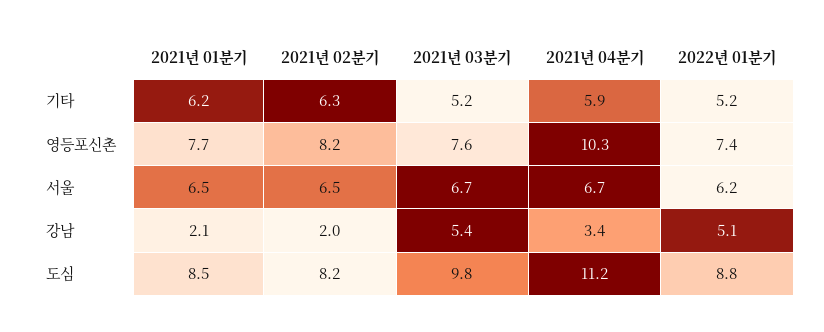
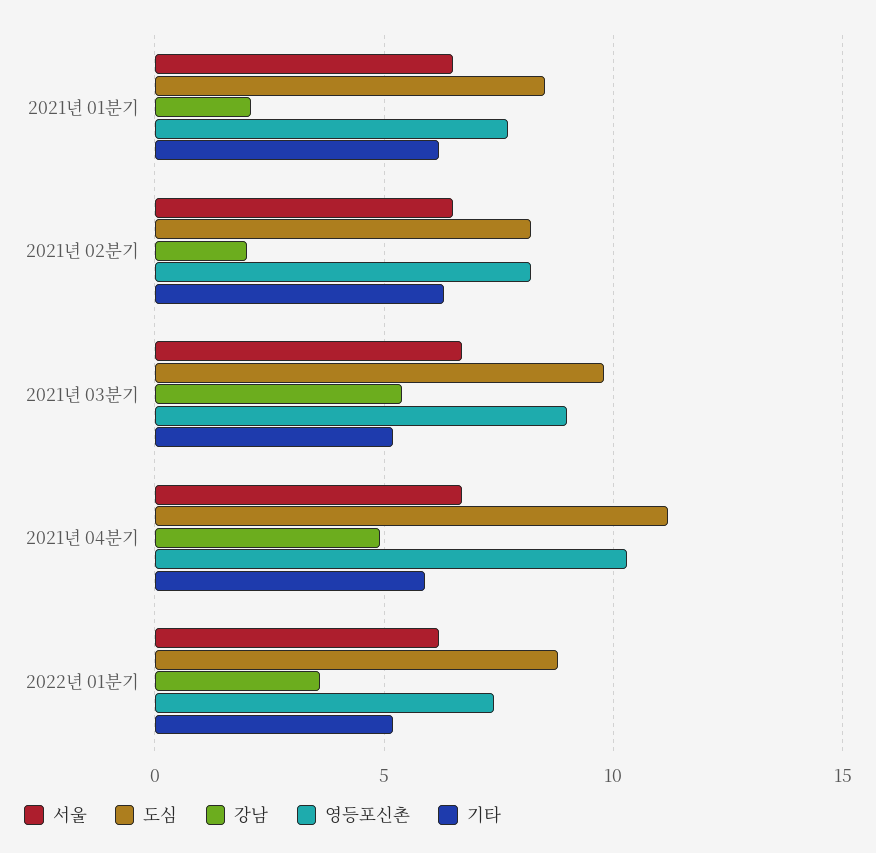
  {
    "기타": {
      "2021년 01분기": 6.2,
      "2021년 02분기": 6.3,
      "2021년 03분기": 5.2,
      "2021년 04분기": 5.9,
      "2022년 01분기": 5.2
    },
    "영등포신촌": {
      "2021년 01분기": 7.7,
      "2021년 02분기": 8.2,
-     "2021년 03분기": 7.6,
+     "2021년 03분기": 9,
      "2021년 04분기": 10.3,
      "2022년 01분기": 7.4
    },
    "서울": {
      "2021년 01분기": 6.5,
      "2021년 02분기": 6.5,
      "2021년 03분기": 6.7,
      "2021년 04분기": 6.7,
      "2022년 01분기": 6.2
    },
    "강남": {
      "2021년 01분기": 2.1,
      "2021년 02분기": 2,
      "2021년 03분기": 5.4,
-     "2021년 04분기": 3.4,
+     "2021년 04분기": 5,
-     "2022년 01분기": 5.1
+     "2022년 01분기": 3.5
    },
    "도심": {
      "2021년 01분기": 8.5,
      "2021년 02분기": 8.2,
      "2021년 03분기": 9.8,
      "2021년 04분기": 11.2,
      "2022년 01분기": 8.8
    }
  }

